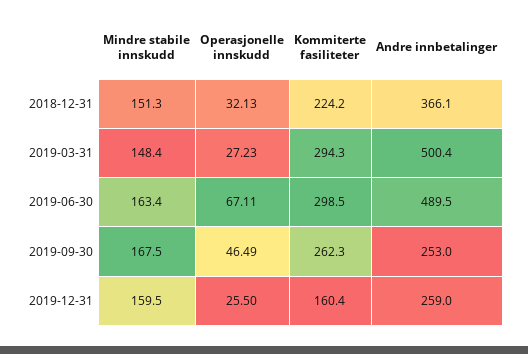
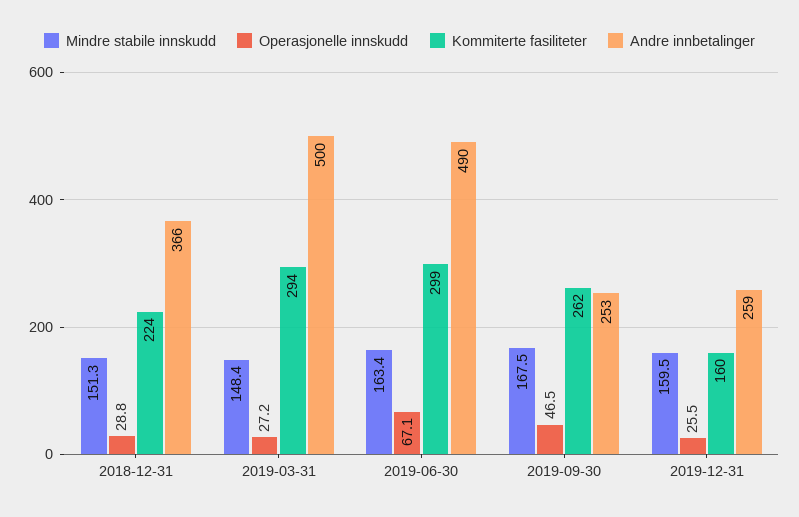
  {
    "Mindre stabile innskudd": {
      "2018-12-31": 151.3,
      "2019-03-31": 148.4,
      "2019-06-30": 163.4,
      "2019-09-30": 167.5,
      "2019-12-31": 159.5
    },
    "Operasjonelle innskudd": {
-     "2018-12-31": 32.13,
+     "2018-12-31": 28.8,
      "2019-03-31": 27.23,
      "2019-06-30": 67.11,
      "2019-09-30": 46.49,
      "2019-12-31": 25.5
    },
    "Kommiterte fasiliteter": {
      "2018-12-31": 224.2,
      "2019-03-31": 294.3,
      "2019-06-30": 298.5,
      "2019-09-30": 262.3,
      "2019-12-31": 160.4
    },
    "Andre innbetalinger": {
      "2018-12-31": 366.1,
      "2019-03-31": 500.4,
      "2019-06-30": 489.5,
      "2019-09-30": 253,
      "2019-12-31": 259
    }
  }

